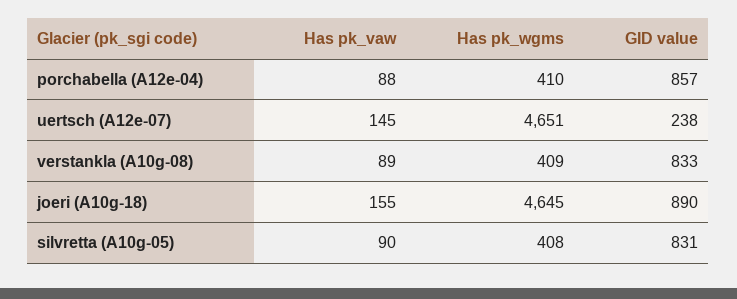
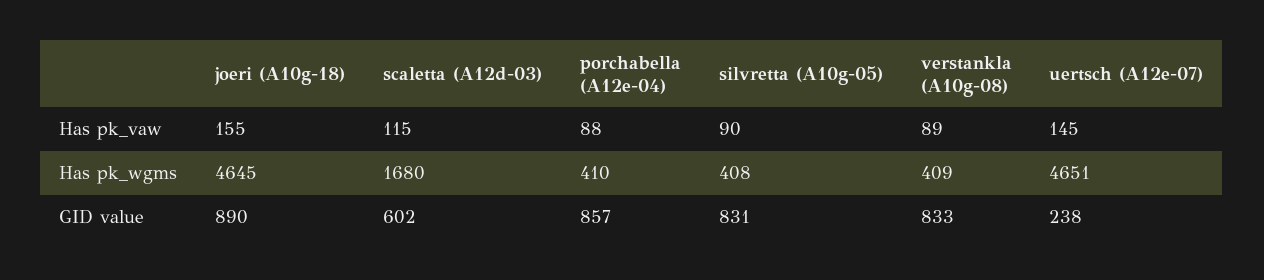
  {
    "Has pk_vaw": {
      "porchabella (A12e-04)": 88,
      "uertsch (A12e-07)": 145,
      "verstankla (A10g-08)": 89,
      "joeri (A10g-18)": 155,
-     "silvretta (A10g-05)": 90
+     "silvretta (A10g-05)": 90,
+     "scaletta (A12d-03)": 115
    },
    "Has pk_wgms": {
      "porchabella (A12e-04)": 410,
      "uertsch (A12e-07)": 4651,
      "verstankla (A10g-08)": 409,
      "joeri (A10g-18)": 4645,
-     "silvretta (A10g-05)": 408
+     "silvretta (A10g-05)": 408,
+     "scaletta (A12d-03)": 1680
    },
    "GID value": {
      "porchabella (A12e-04)": 857,
      "uertsch (A12e-07)": 238,
      "verstankla (A10g-08)": 833,
      "joeri (A10g-18)": 890,
-     "silvretta (A10g-05)": 831
+     "silvretta (A10g-05)": 831,
+     "scaletta (A12d-03)": 602
    }
  }

